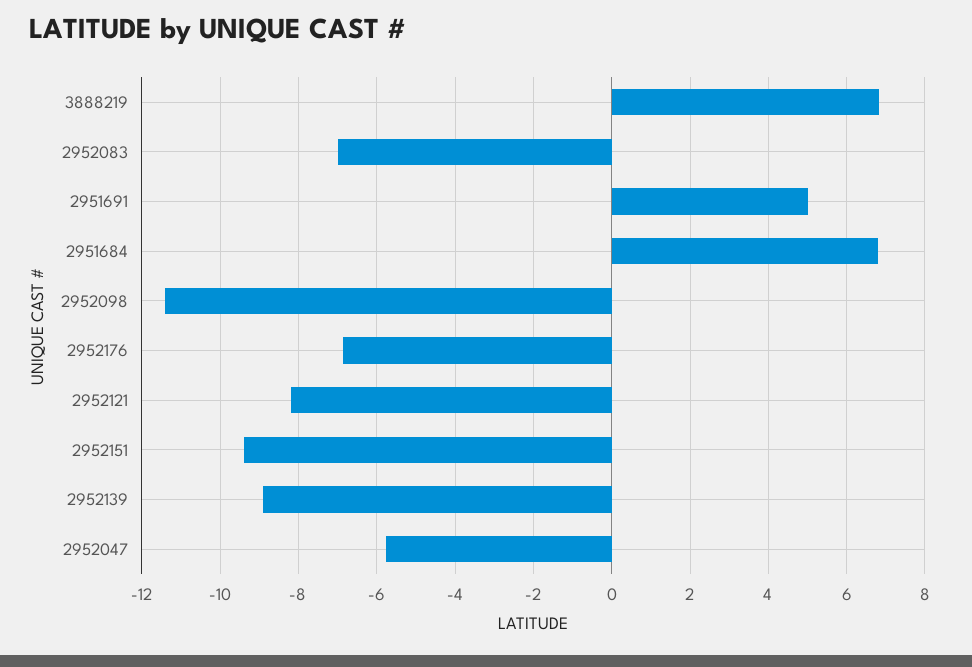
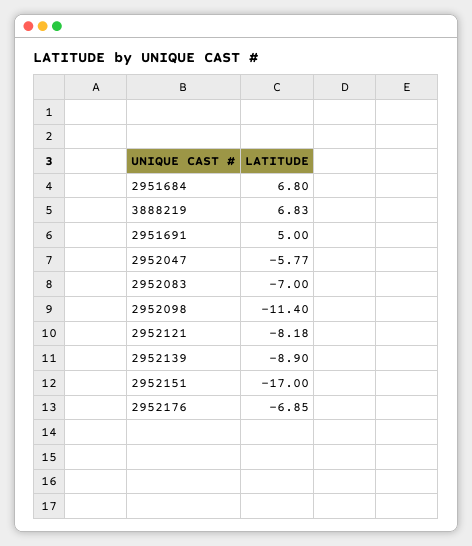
  {
    "3888219": 6.83,
    "2952083": -7,
    "2951691": 5,
    "2951684": 6.8,
    "2952098": -11.4,
    "2952176": -6.85,
    "2952121": -8.18,
-   "2952151": -9.4,
+   "2952151": -17,
    "2952139": -8.9,
    "2952047": -5.77
  }

